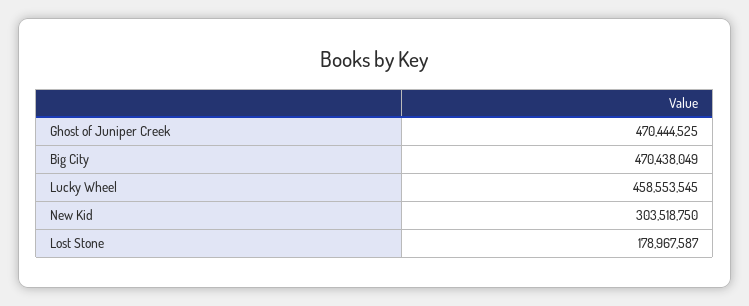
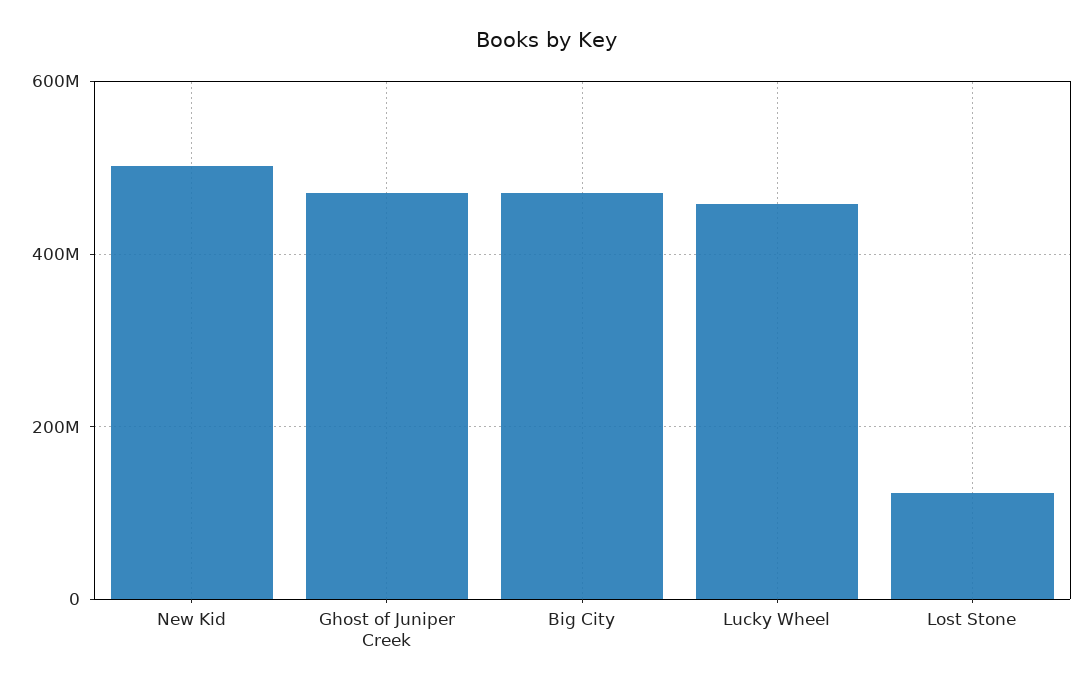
  {
    "Ghost of Juniper Creek": 470444525,
    "Big City": 470438049,
    "Lucky Wheel": 458553545,
-   "New Kid": 303518750,
+   "New Kid": 500000000,
-   "Lost Stone": 178967587
+   "Lost Stone": 120000000
  }

